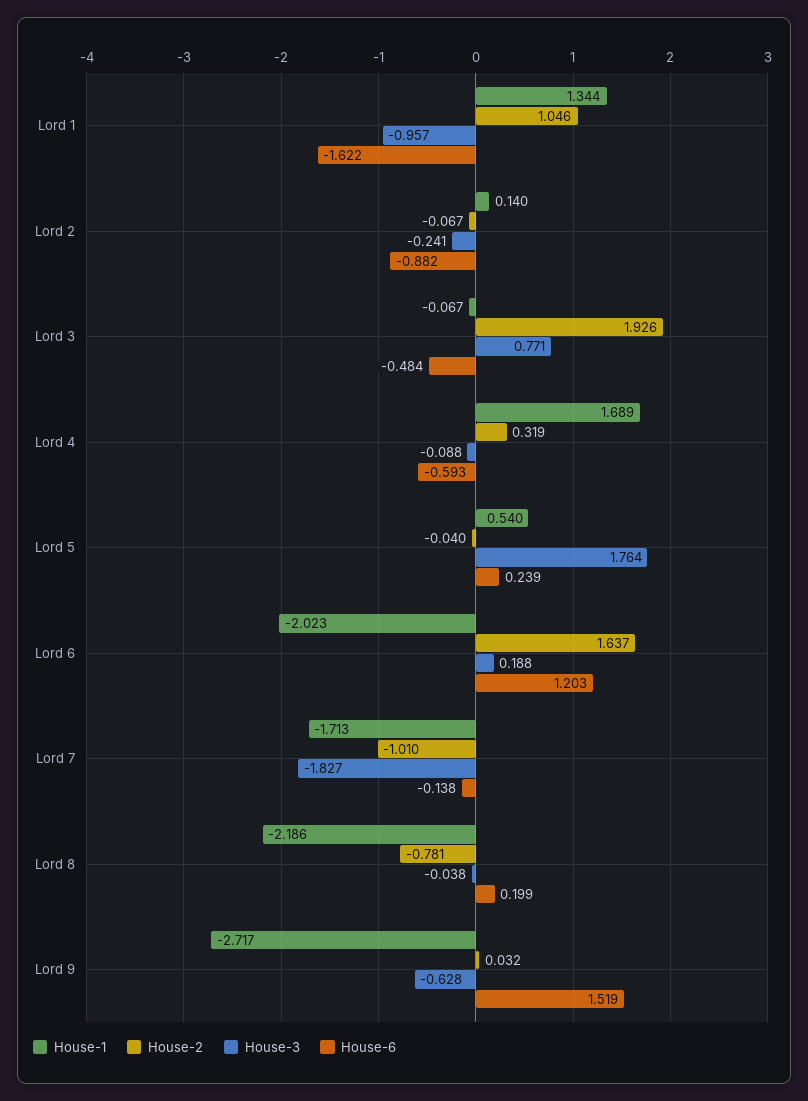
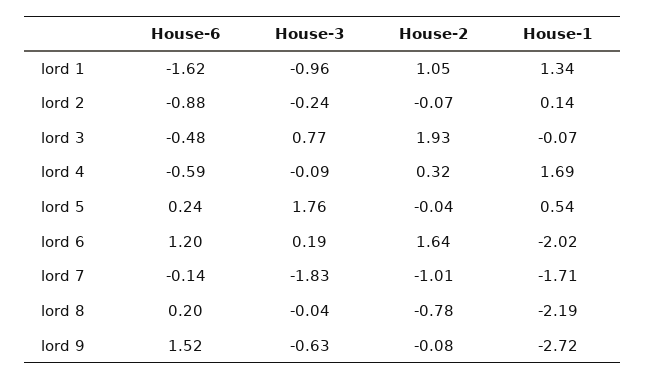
  {
    "House-1": {
      "Lord 1": 1.344,
      "Lord 2": 0.14,
      "Lord 3": -0.067,
      "Lord 4": 1.689,
      "Lord 5": 0.54,
      "Lord 6": -2.023,
      "Lord 7": -1.713,
      "Lord 8": -2.186,
      "Lord 9": -2.717
    },
    "House-2": {
      "Lord 1": 1.046,
      "Lord 2": -0.067,
      "Lord 3": 1.926,
      "Lord 4": 0.319,
      "Lord 5": -0.04,
      "Lord 6": 1.637,
      "Lord 7": -1.01,
      "Lord 8": -0.781,
-     "Lord 9": 0.032
+     "Lord 9": -0.08
    },
    "House-3": {
      "Lord 1": -0.957,
      "Lord 2": -0.241,
      "Lord 3": 0.771,
      "Lord 4": -0.088,
      "Lord 5": 1.764,
      "Lord 6": 0.188,
      "Lord 7": -1.827,
      "Lord 8": -0.038,
      "Lord 9": -0.628
    },
    "House-6": {
      "Lord 1": -1.622,
      "Lord 2": -0.882,
      "Lord 3": -0.484,
      "Lord 4": -0.593,
      "Lord 5": 0.239,
      "Lord 6": 1.203,
      "Lord 7": -0.138,
      "Lord 8": 0.199,
      "Lord 9": 1.519
    }
  }

